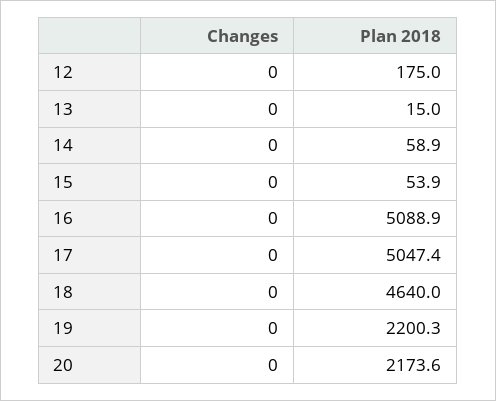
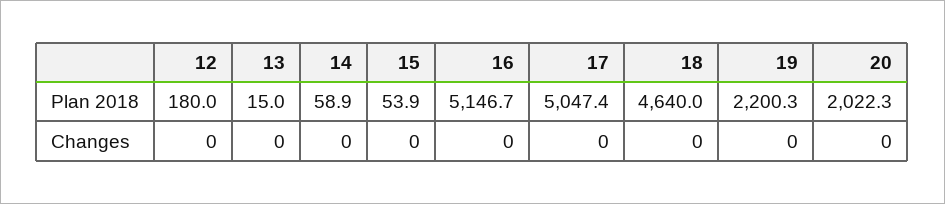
  {
    "Changes": {
      "12": 0,
      "13": 0,
      "14": 0,
      "15": 0,
      "16": 0,
      "17": 0,
      "18": 0,
      "19": 0,
      "20": 0
    },
    "Plan 2018": {
-     "12": 175,
+     "12": 180,
      "13": 15,
      "14": 58.9,
      "15": 53.9,
-     "16": 5088.9,
+     "16": 5146.7,
      "17": 5047.4,
      "18": 4640,
      "19": 2200.3,
-     "20": 2173.6
+     "20": 2022.3
    }
  }

